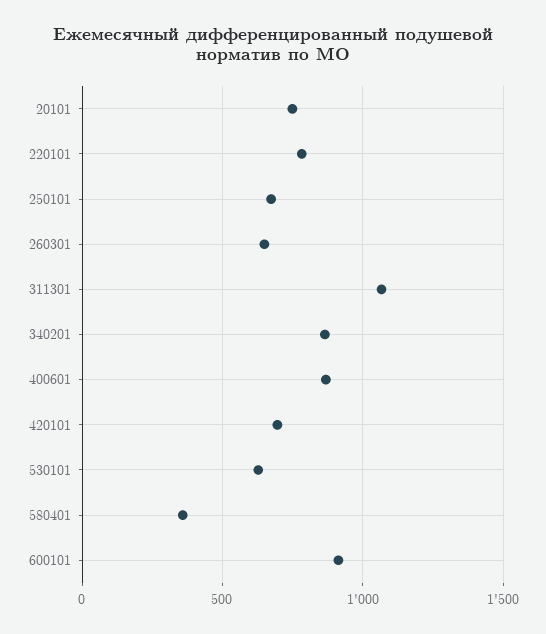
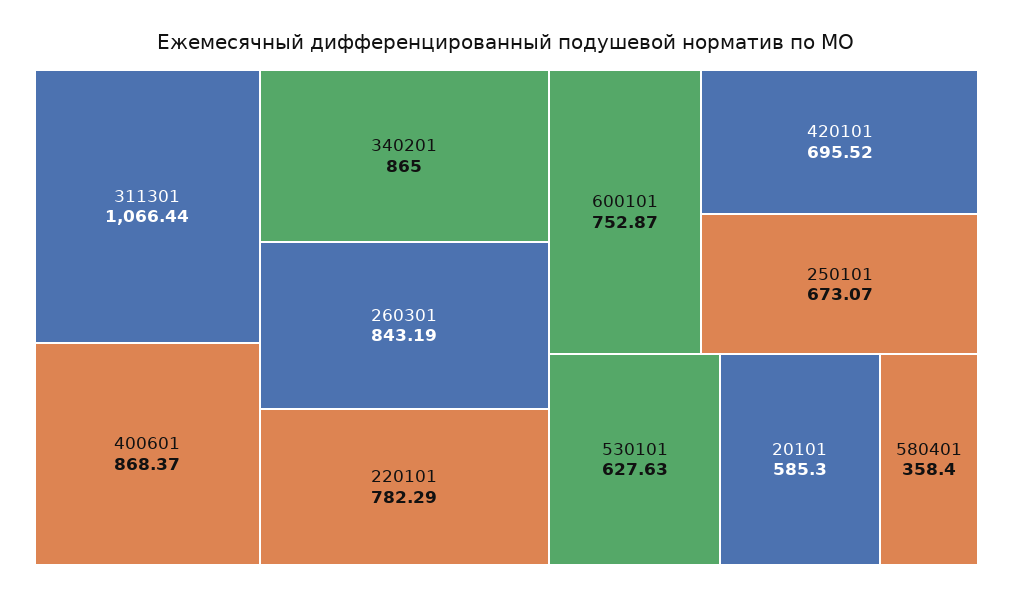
  {
-   "20101": 750,
+   "20101": 585.3,
    "220101": 782.29,
    "250101": 673.07,
-   "260301": 650,
+   "260301": 843.19,
    "311301": 1066.44,
    "340201": 865,
    "400601": 868.37,
    "420101": 695.52,
    "530101": 627.63,
    "580401": 358.4,
-   "600101": 900
+   "600101": 752.87
  }

